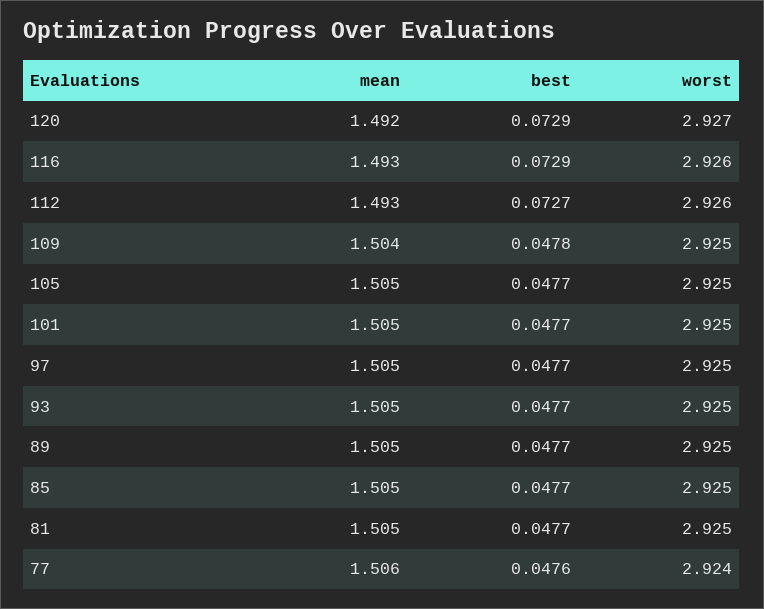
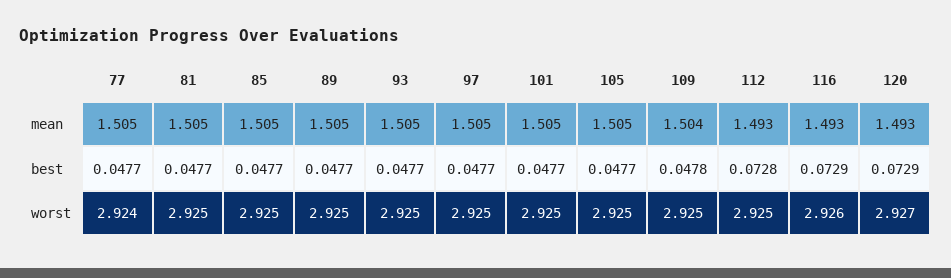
  {
    "mean": {
-     "120": 1.492,
+     "120": 1.493,
      "116": 1.493,
      "112": 1.493,
      "109": 1.504,
      "105": 1.505,
      "101": 1.505,
      "97": 1.505,
      "93": 1.505,
      "89": 1.505,
      "85": 1.505,
      "81": 1.505,
-     "77": 1.506
+     "77": 1.505
    },
    "best": {
      "120": 0.0729,
      "116": 0.0729,
-     "112": 0.0727,
+     "112": 0.0728,
      "109": 0.0478,
      "105": 0.0477,
      "101": 0.0477,
      "97": 0.0477,
      "93": 0.0477,
      "89": 0.0477,
      "85": 0.0477,
      "81": 0.0477,
-     "77": 0.0476
+     "77": 0.0477
    },
    "worst": {
      "120": 2.927,
      "116": 2.926,
-     "112": 2.926,
+     "112": 2.925,
      "109": 2.925,
      "105": 2.925,
      "101": 2.925,
      "97": 2.925,
      "93": 2.925,
      "89": 2.925,
      "85": 2.925,
      "81": 2.925,
      "77": 2.924
    }
  }

